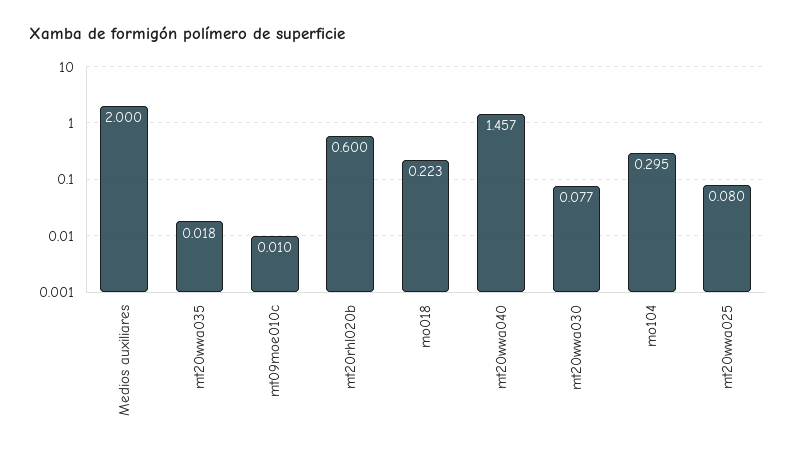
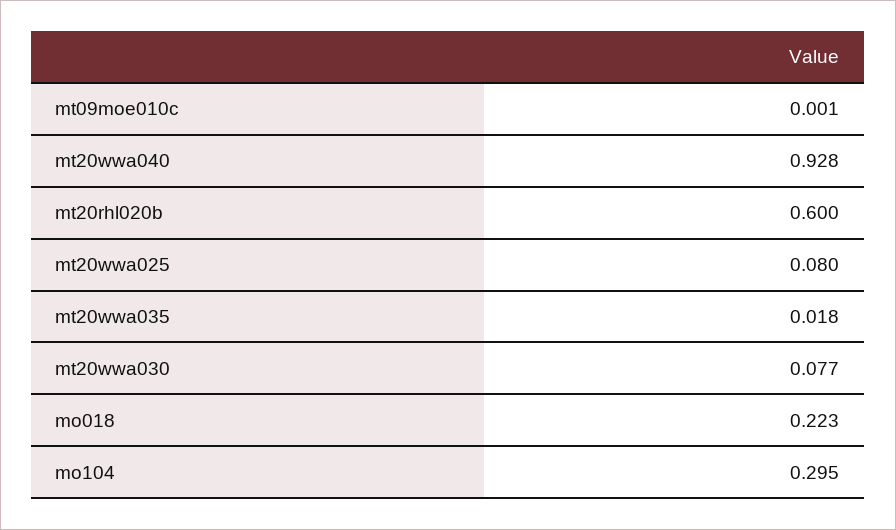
  {
-   "Medios auxiliares": 2,
    "mt20wwa035": 0.018,
-   "mt09moe010c": 0.01,
+   "mt09moe010c": 0.001,
    "mt20rhl020b": 0.6,
    "mo018": 0.223,
-   "mt20wwa040": 1.457,
+   "mt20wwa040": 0.928,
    "mt20wwa030": 0.077,
    "mo104": 0.295,
    "mt20wwa025": 0.08
  }

